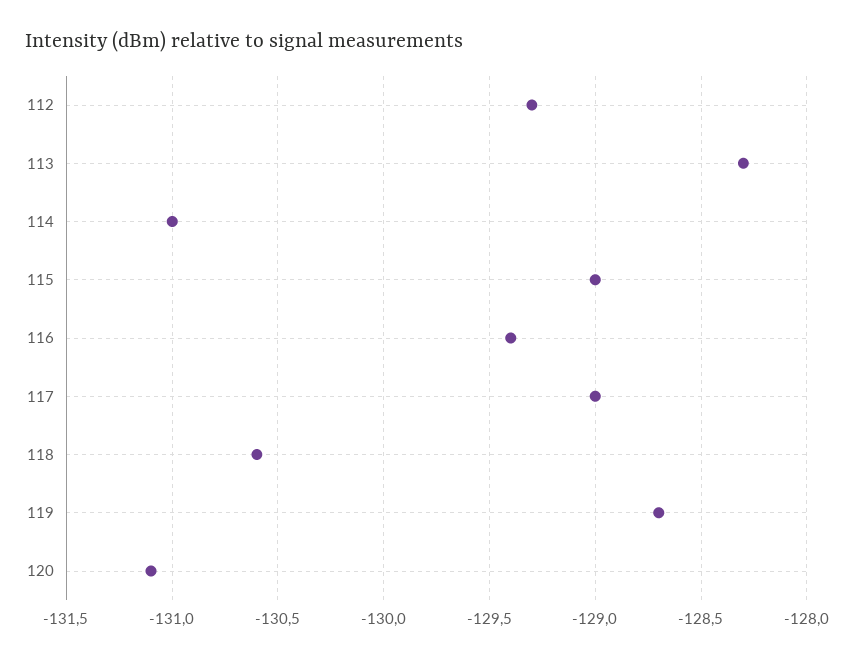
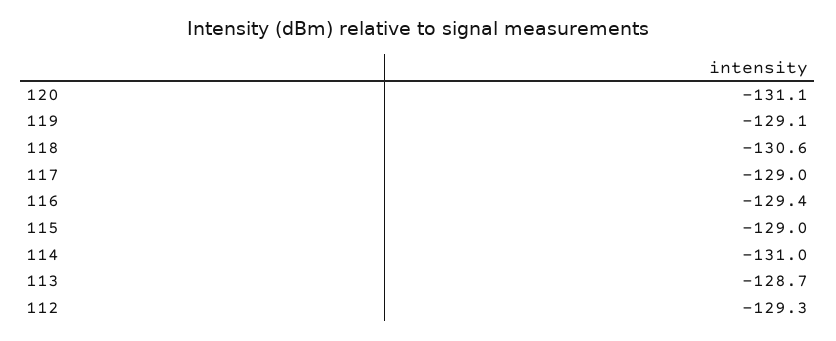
  {
    "112": -129.3,
-   "113": -128.3,
+   "113": -128.7,
    "114": -131,
    "115": -129,
    "116": -129.4,
    "117": -129,
    "118": -130.6,
-   "119": -128.7,
+   "119": -129.1,
    "120": -131.1
  }

